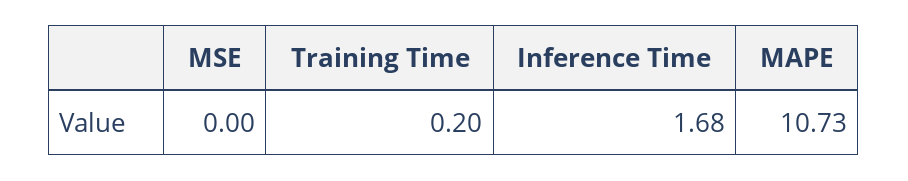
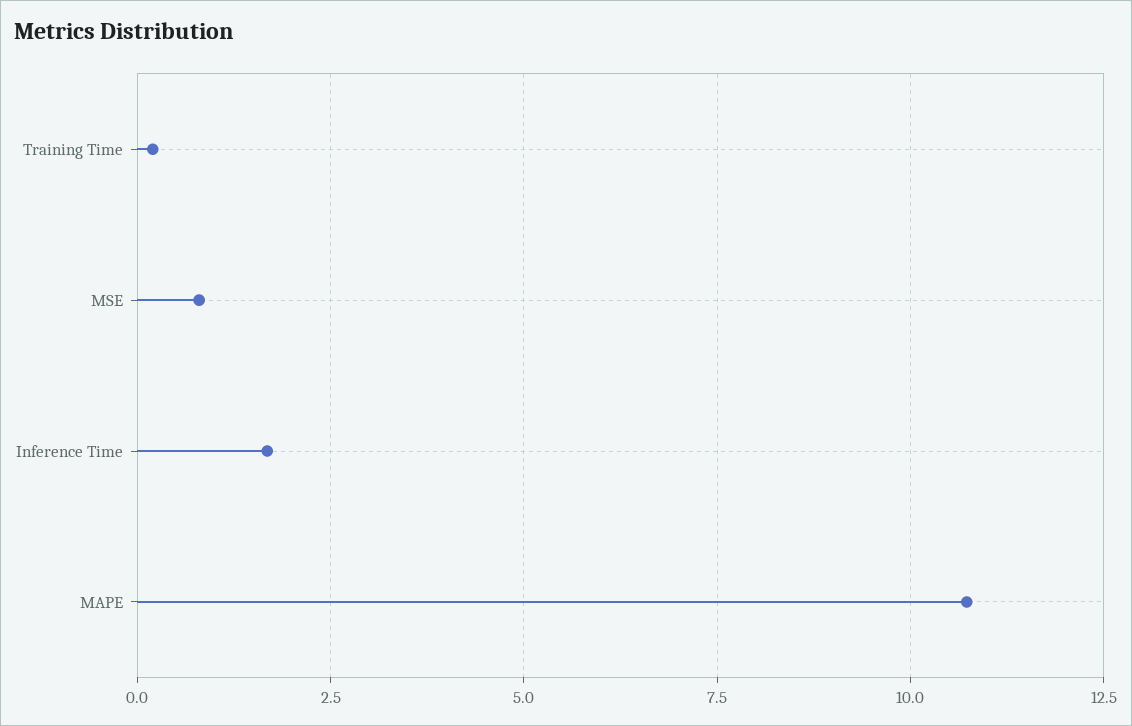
  {
-   "MSE": 0,
+   "MSE": 0.75,
    "Training Time": 0.2,
    "Inference Time": 1.68,
    "MAPE": 10.73
  }

